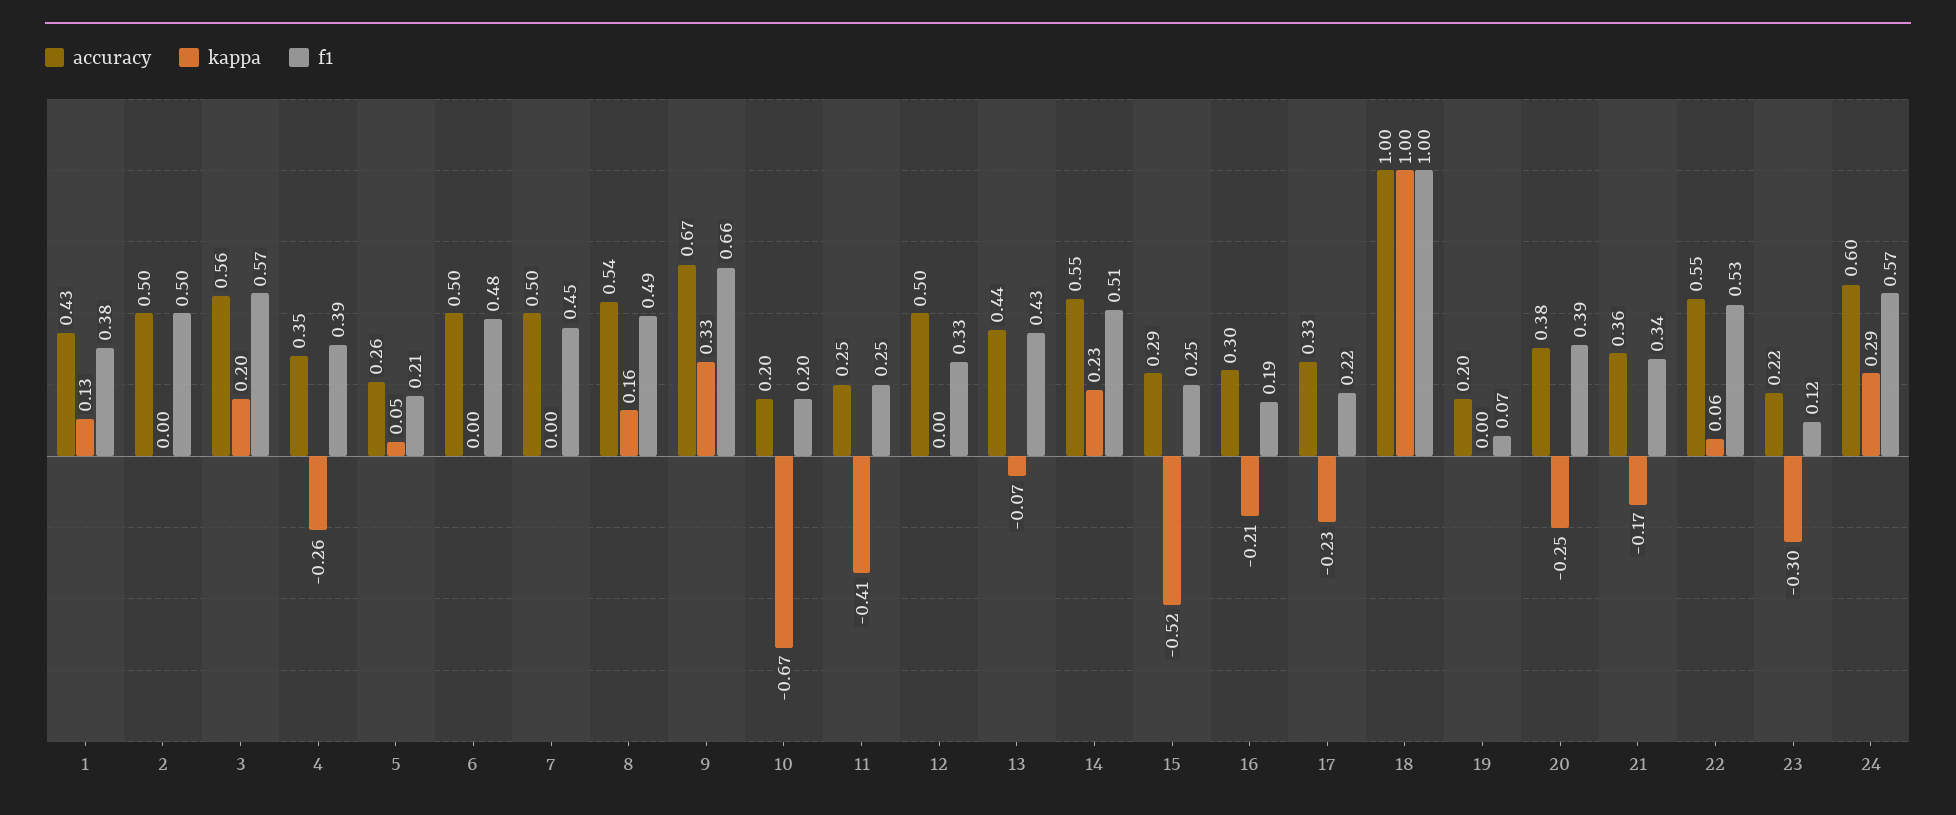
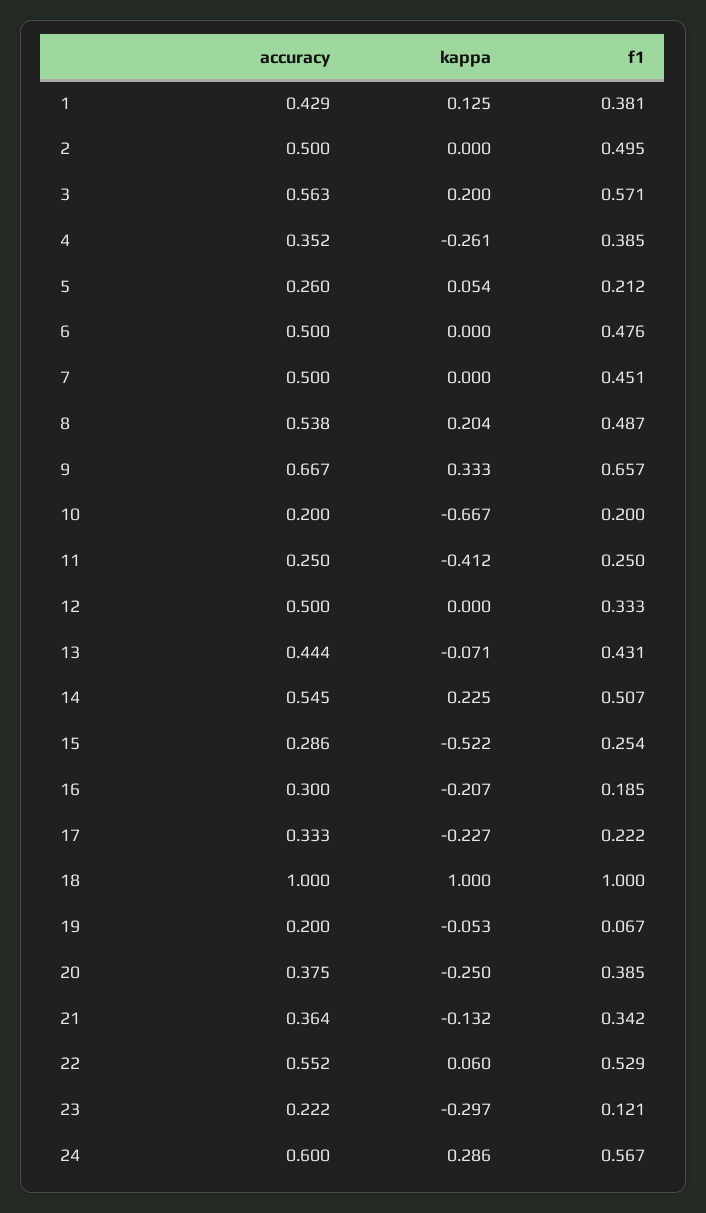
  {
    "accuracy": {
      "1": 0.429,
      "2": 0.5,
      "3": 0.563,
      "4": 0.352,
      "5": 0.26,
      "6": 0.5,
      "7": 0.5,
      "8": 0.538,
      "9": 0.667,
      "10": 0.2,
      "11": 0.25,
      "12": 0.5,
      "13": 0.444,
      "14": 0.545,
      "15": 0.286,
      "16": 0.3,
      "17": 0.333,
      "18": 1,
      "19": 0.2,
      "20": 0.375,
      "21": 0.364,
      "22": 0.552,
      "23": 0.222,
      "24": 0.6
    },
    "kappa": {
      "1": 0.125,
      "2": 0,
      "3": 0.2,
      "4": -0.261,
      "5": 0.054,
      "6": 0,
      "7": 0,
-     "8": 0.16,
+     "8": 0.204,
      "9": 0.333,
      "10": -0.667,
      "11": -0.412,
      "12": 0,
      "13": -0.071,
      "14": 0.225,
      "15": -0.522,
      "16": -0.207,
      "17": -0.227,
      "18": 1,
-     "19": 0,
+     "19": -0.053,
      "20": -0.25,
-     "21": -0.17,
+     "21": -0.132,
      "22": 0.06,
      "23": -0.297,
      "24": 0.286
    },
    "f1": {
      "1": 0.381,
      "2": 0.495,
      "3": 0.571,
      "4": 0.385,
      "5": 0.212,
      "6": 0.476,
      "7": 0.451,
      "8": 0.487,
      "9": 0.657,
      "10": 0.2,
      "11": 0.25,
      "12": 0.333,
      "13": 0.431,
      "14": 0.507,
      "15": 0.254,
      "16": 0.185,
      "17": 0.222,
      "18": 1,
      "19": 0.067,
      "20": 0.385,
      "21": 0.342,
      "22": 0.529,
      "23": 0.121,
      "24": 0.567
    }
  }

